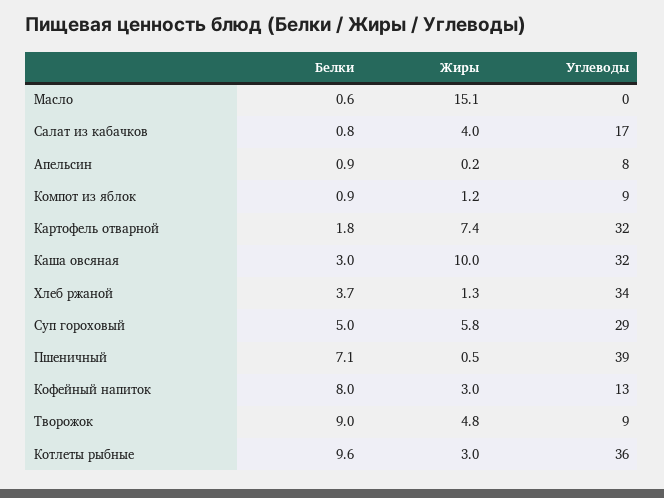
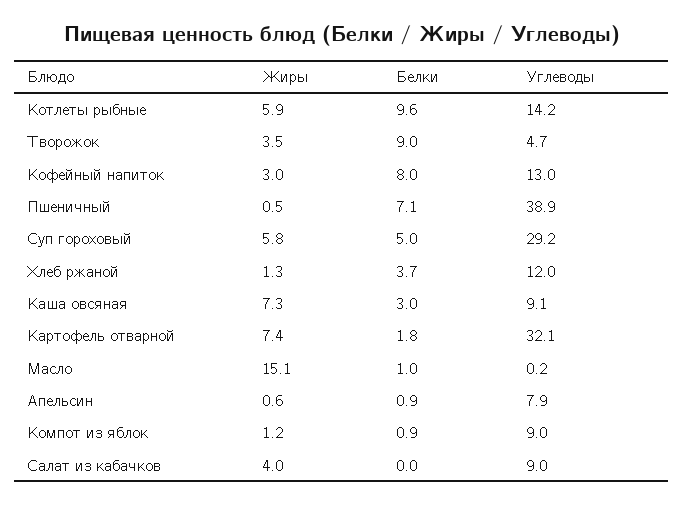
  {
    "Белки": {
-     "Масло": 0.6,
+     "Масло": 1,
-     "Салат из кабачков": 0.8,
+     "Салат из кабачков": 0,
      "Апельсин": 0.9,
      "Компот из яблок": 0.9,
      "Картофель отварной": 1.8,
      "Каша овсяная": 3,
      "Хлеб ржаной": 3.7,
      "Суп гороховый": 5,
      "Пшеничный": 7.1,
      "Кофейный напиток": 8,
      "Творожок": 9,
      "Котлеты рыбные": 9.6
    },
    "Жиры": {
      "Масло": 15.1,
      "Салат из кабачков": 4,
-     "Апельсин": 0.2,
+     "Апельсин": 0.6,
      "Компот из яблок": 1.2,
      "Картофель отварной": 7.4,
-     "Каша овсяная": 10,
+     "Каша овсяная": 7.3,
      "Хлеб ржаной": 1.3,
      "Суп гороховый": 5.8,
      "Пшеничный": 0.5,
      "Кофейный напиток": 3,
-     "Творожок": 4.8,
+     "Творожок": 3.5,
-     "Котлеты рыбные": 3
+     "Котлеты рыбные": 5.9
    },
    "Углеводы": {
      "Масло": 0.2,
-     "Салат из кабачков": 17,
+     "Салат из кабачков": 9,
      "Апельсин": 7.9,
      "Компот из яблок": 9,
      "Картофель отварной": 32.1,
-     "Каша овсяная": 32,
+     "Каша овсяная": 9.1,
-     "Хлеб ржаной": 34,
+     "Хлеб ржаной": 12,
      "Суп гороховый": 29.2,
      "Пшеничный": 38.9,
      "Кофейный напиток": 13,
-     "Творожок": 9,
+     "Творожок": 4.7,
-     "Котлеты рыбные": 36
+     "Котлеты рыбные": 14.2
    }
  }

